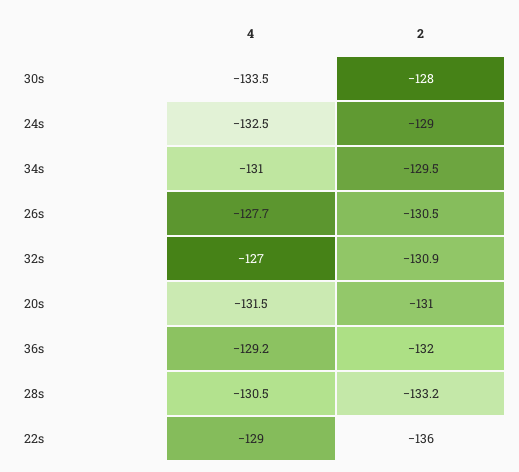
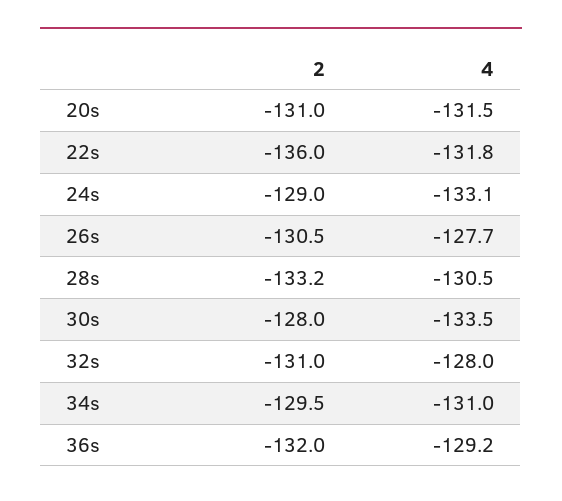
  {
    "4": {
      "30s": -133.5,
-     "24s": -132.5,
+     "24s": -133.1,
      "34s": -131,
      "26s": -127.7,
-     "32s": -127,
+     "32s": -128,
      "20s": -131.5,
      "36s": -129.2,
      "28s": -130.5,
-     "22s": -129
+     "22s": -131.8
    },
    "2": {
      "30s": -128,
      "24s": -129,
      "34s": -129.5,
      "26s": -130.5,
-     "32s": -130.9,
+     "32s": -131,
      "20s": -131,
      "36s": -132,
      "28s": -133.2,
      "22s": -136
    }
  }

